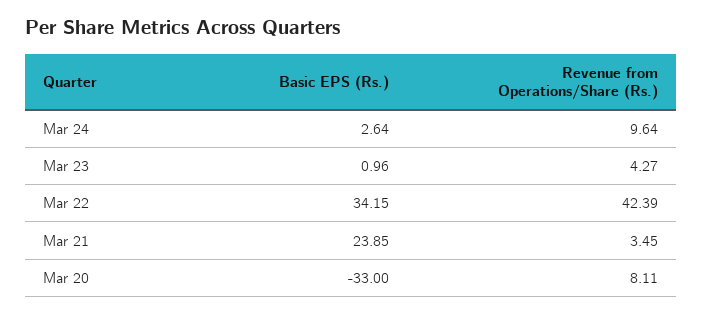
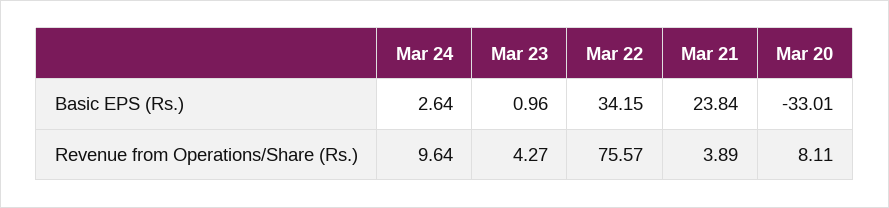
  {
    "Basic EPS (Rs.)": {
      "Mar 24": 2.64,
      "Mar 23": 0.96,
      "Mar 22": 34.15,
-     "Mar 21": 23.85,
+     "Mar 21": 23.84,
-     "Mar 20": -33
+     "Mar 20": -33.01
    },
    "Revenue from Operations/Share (Rs.)": {
      "Mar 24": 9.64,
      "Mar 23": 4.27,
-     "Mar 22": 42.39,
+     "Mar 22": 75.57,
-     "Mar 21": 3.45,
+     "Mar 21": 3.89,
      "Mar 20": 8.11
    }
  }

